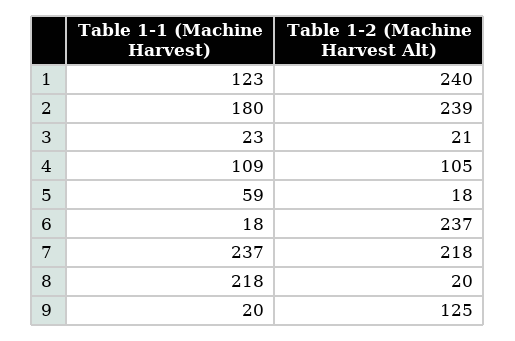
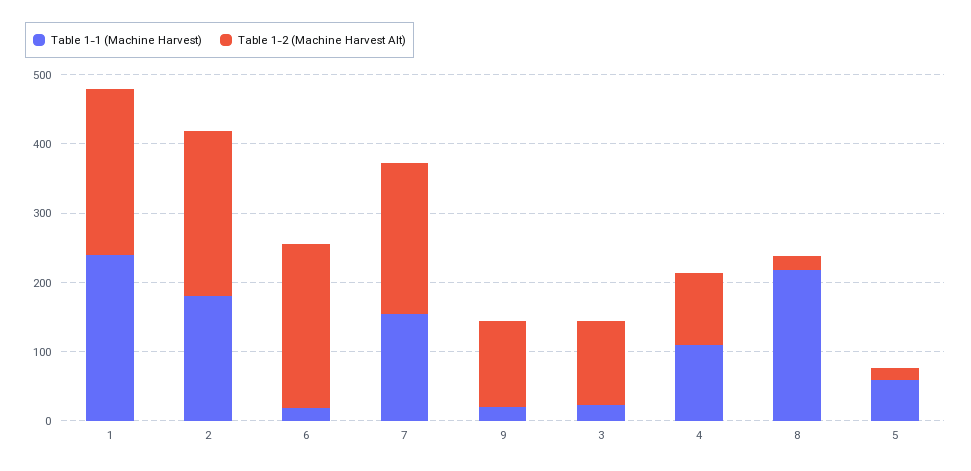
  {
    "Table 1-1 (Machine Harvest)": {
-     "1": 123,
+     "1": 240,
      "2": 180,
      "3": 23,
      "4": 109,
      "5": 59,
      "6": 18,
-     "7": 237,
+     "7": 160,
      "8": 218,
      "9": 20
    },
    "Table 1-2 (Machine Harvest Alt)": {
      "1": 240,
      "2": 239,
-     "3": 21,
+     "3": 120,
      "4": 105,
      "5": 18,
      "6": 237,
      "7": 218,
      "8": 20,
      "9": 125
    }
  }

